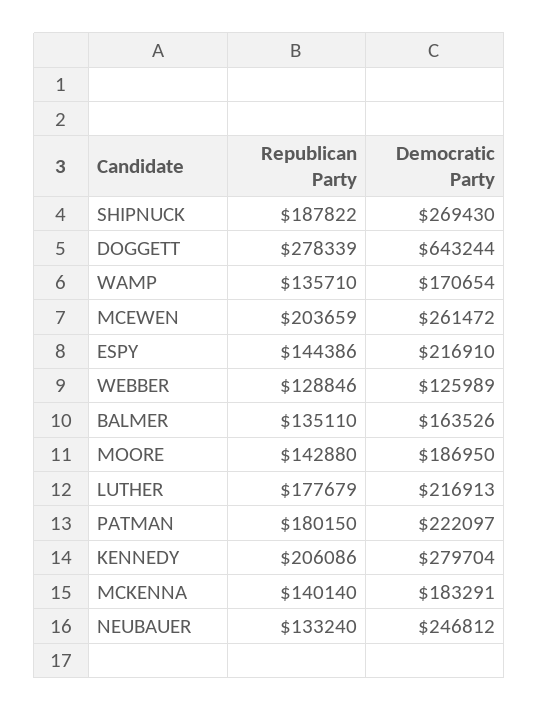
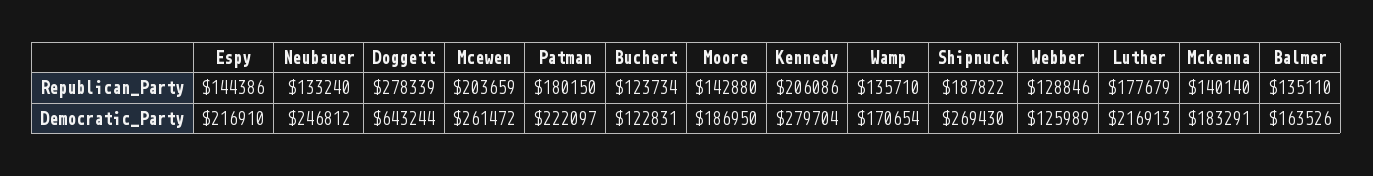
  {
    "Republican Party": {
      "SHIPNUCK": 187822,
      "DOGGETT": 278339,
      "WAMP": 135710,
      "MCEWEN": 203659,
      "ESPY": 144386,
      "WEBBER": 128846,
      "BALMER": 135110,
      "MOORE": 142880,
      "LUTHER": 177679,
      "PATMAN": 180150,
      "KENNEDY": 206086,
      "MCKENNA": 140140,
-     "NEUBAUER": 133240
+     "NEUBAUER": 133240,
+     "Buchert": 123734
    },
    "Democratic Party": {
      "SHIPNUCK": 269430,
      "DOGGETT": 643244,
      "WAMP": 170654,
      "MCEWEN": 261472,
      "ESPY": 216910,
      "WEBBER": 125989,
      "BALMER": 163526,
      "MOORE": 186950,
      "LUTHER": 216913,
      "PATMAN": 222097,
      "KENNEDY": 279704,
      "MCKENNA": 183291,
-     "NEUBAUER": 246812
+     "NEUBAUER": 246812,
+     "Buchert": 122831
    }
  }

